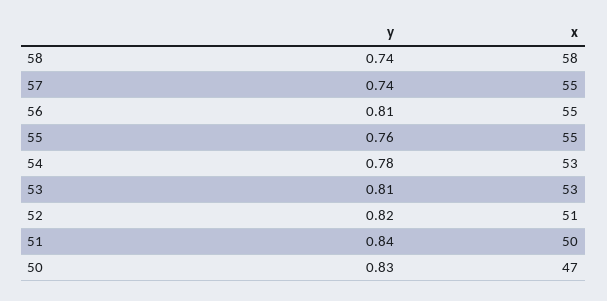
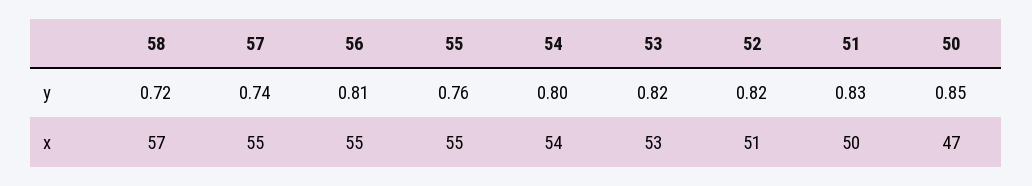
  {
    "y": {
-     "58": 0.74,
+     "58": 0.72,
      "57": 0.74,
      "56": 0.81,
      "55": 0.76,
-     "54": 0.78,
+     "54": 0.8,
-     "53": 0.81,
+     "53": 0.82,
      "52": 0.82,
-     "51": 0.84,
+     "51": 0.83,
-     "50": 0.83
+     "50": 0.85
    },
    "x": {
-     "58": 58,
+     "58": 57,
      "57": 55,
      "56": 55,
      "55": 55,
-     "54": 53,
+     "54": 54,
      "53": 53,
      "52": 51,
      "51": 50,
      "50": 47
    }
  }

